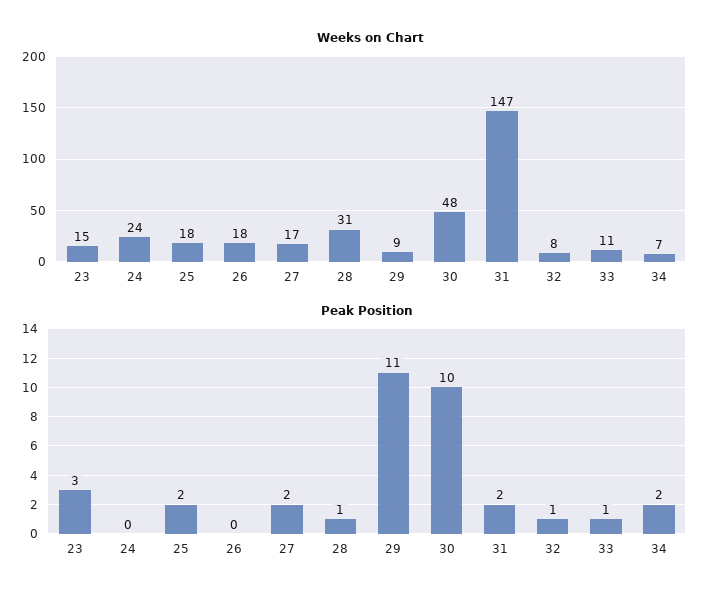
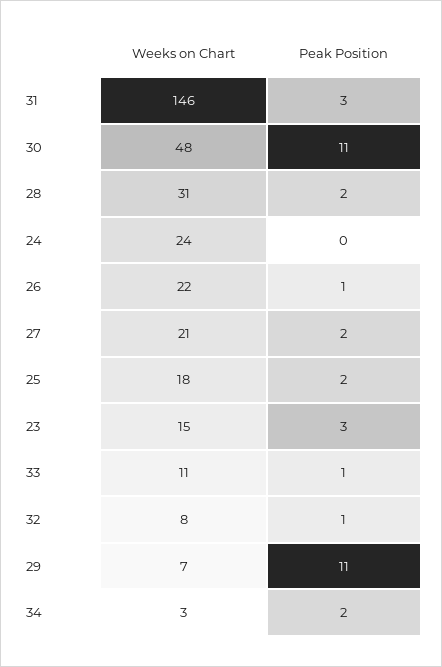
  {
    "Weeks on Chart": {
      "23": 15,
      "24": 24,
      "25": 18,
-     "26": 18,
+     "26": 22,
-     "27": 17,
+     "27": 21,
      "28": 31,
-     "29": 9,
+     "29": 7,
      "30": 48,
-     "31": 147,
+     "31": 146,
      "32": 8,
      "33": 11,
-     "34": 7
+     "34": 3
    },
    "Peak Position": {
      "23": 3,
      "24": 0,
      "25": 2,
-     "26": 0,
+     "26": 1,
      "27": 2,
-     "28": 1,
+     "28": 2,
      "29": 11,
-     "30": 10,
+     "30": 11,
-     "31": 2,
+     "31": 3,
      "32": 1,
      "33": 1,
      "34": 2
    }
  }

